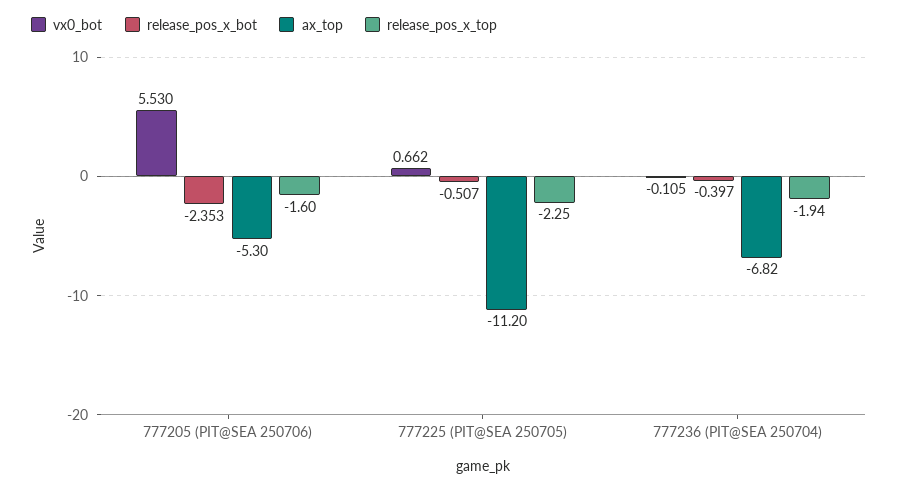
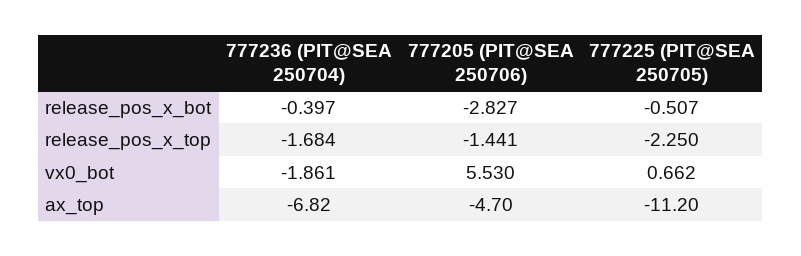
  {
    "vx0_bot": {
      "777205 (PIT@SEA 250706)": 5.53,
      "777225 (PIT@SEA 250705)": 0.662,
-     "777236 (PIT@SEA 250704)": -0.105
+     "777236 (PIT@SEA 250704)": -1.861
    },
    "release_pos_x_bot": {
-     "777205 (PIT@SEA 250706)": -2.353,
+     "777205 (PIT@SEA 250706)": -2.827,
      "777225 (PIT@SEA 250705)": -0.507,
      "777236 (PIT@SEA 250704)": -0.397
    },
    "ax_top": {
-     "777205 (PIT@SEA 250706)": -5.3,
+     "777205 (PIT@SEA 250706)": -4.7,
      "777225 (PIT@SEA 250705)": -11.2,
      "777236 (PIT@SEA 250704)": -6.82
    },
    "release_pos_x_top": {
-     "777205 (PIT@SEA 250706)": -1.6,
+     "777205 (PIT@SEA 250706)": -1.441,
      "777225 (PIT@SEA 250705)": -2.25,
-     "777236 (PIT@SEA 250704)": -1.94
+     "777236 (PIT@SEA 250704)": -1.684
    }
  }

